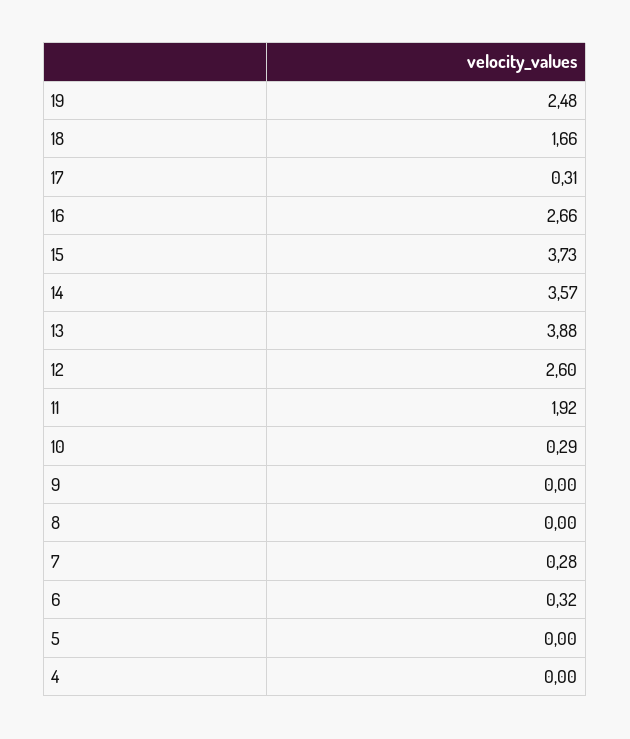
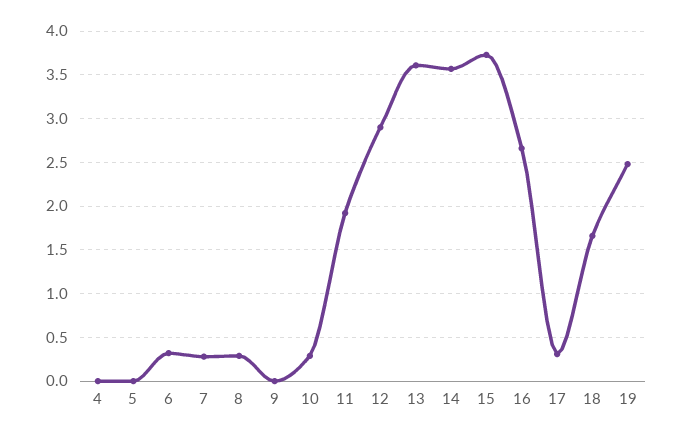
  {
    "19": 2.48,
    "18": 1.66,
    "17": 0.31,
    "16": 2.66,
    "15": 3.73,
    "14": 3.57,
-   "13": 3.88,
+   "13": 3.6,
-   "12": 2.6,
+   "12": 2.9,
    "11": 1.92,
    "10": 0.29,
    "9": 0,
-   "8": 0,
+   "8": 0.3,
    "7": 0.28,
    "6": 0.32,
    "5": 0,
    "4": 0
  }

